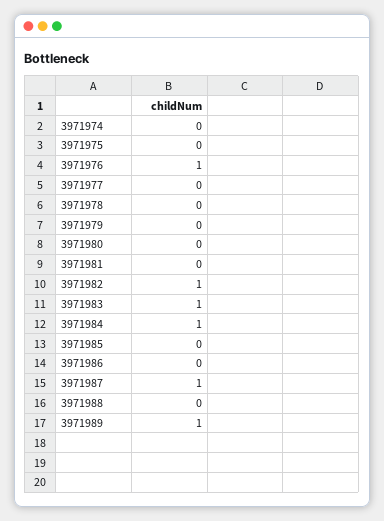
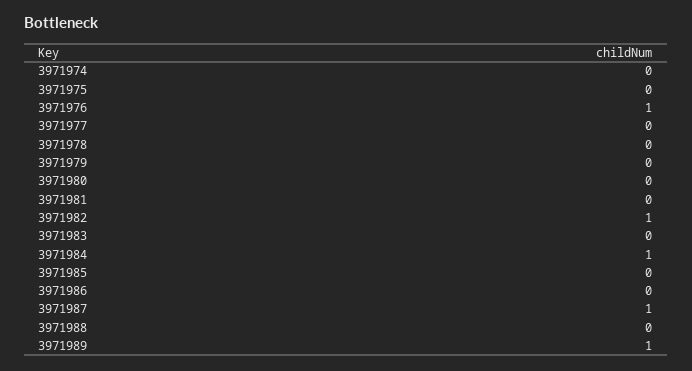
  {
    "3971974": 0,
    "3971975": 0,
    "3971976": 1,
    "3971977": 0,
    "3971978": 0,
    "3971979": 0,
    "3971980": 0,
    "3971981": 0,
    "3971982": 1,
-   "3971983": 1,
+   "3971983": 0,
    "3971984": 1,
    "3971985": 0,
    "3971986": 0,
    "3971987": 1,
    "3971988": 0,
    "3971989": 1
  }

